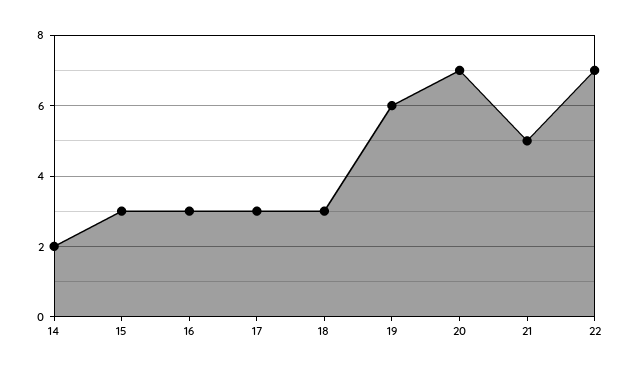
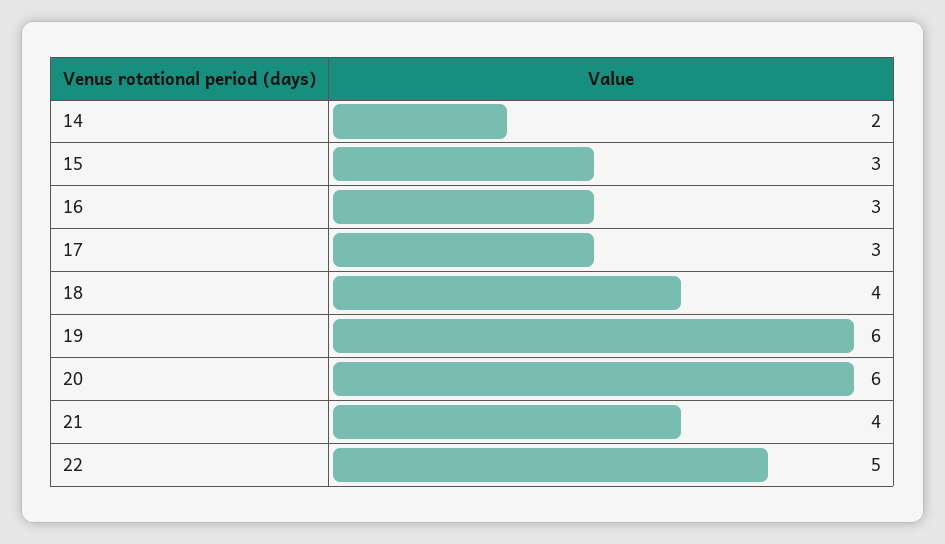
  {
    "14": 2,
    "15": 3,
    "16": 3,
    "17": 3,
-   "18": 3,
+   "18": 4,
    "19": 6,
-   "20": 7,
+   "20": 6,
-   "21": 5,
+   "21": 4,
-   "22": 7
+   "22": 5
  }

